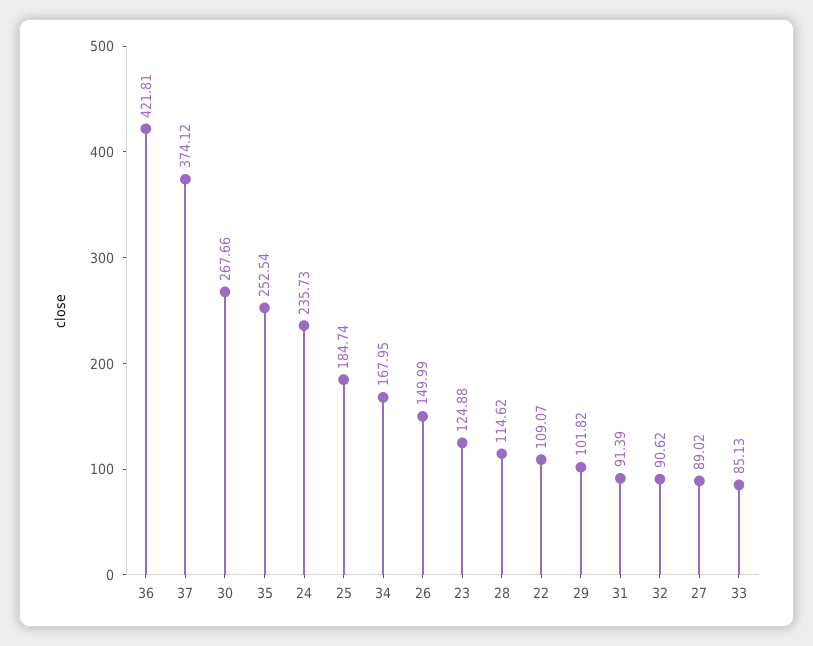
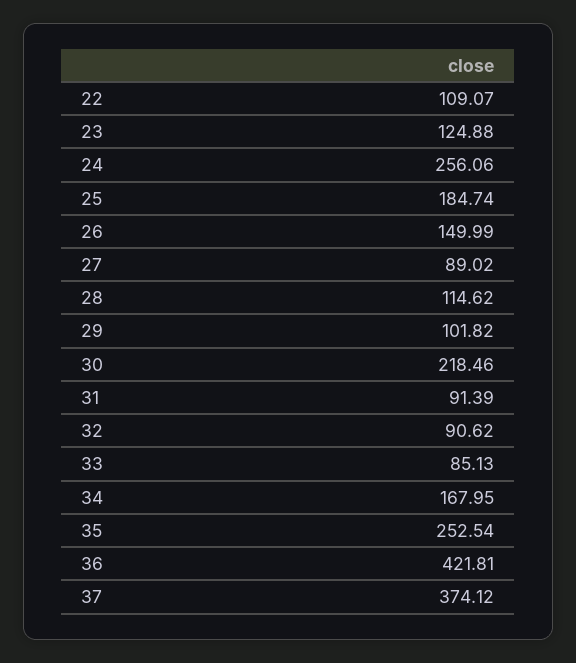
  {
    "36": 421.81,
    "37": 374.12,
-   "30": 267.66,
+   "30": 218.46,
    "35": 252.54,
-   "24": 235.73,
+   "24": 256.06,
    "25": 184.74,
    "34": 167.95,
    "26": 149.99,
    "23": 124.88,
    "28": 114.62,
    "22": 109.07,
    "29": 101.82,
    "31": 91.39,
    "32": 90.62,
    "27": 89.02,
    "33": 85.13
  }

